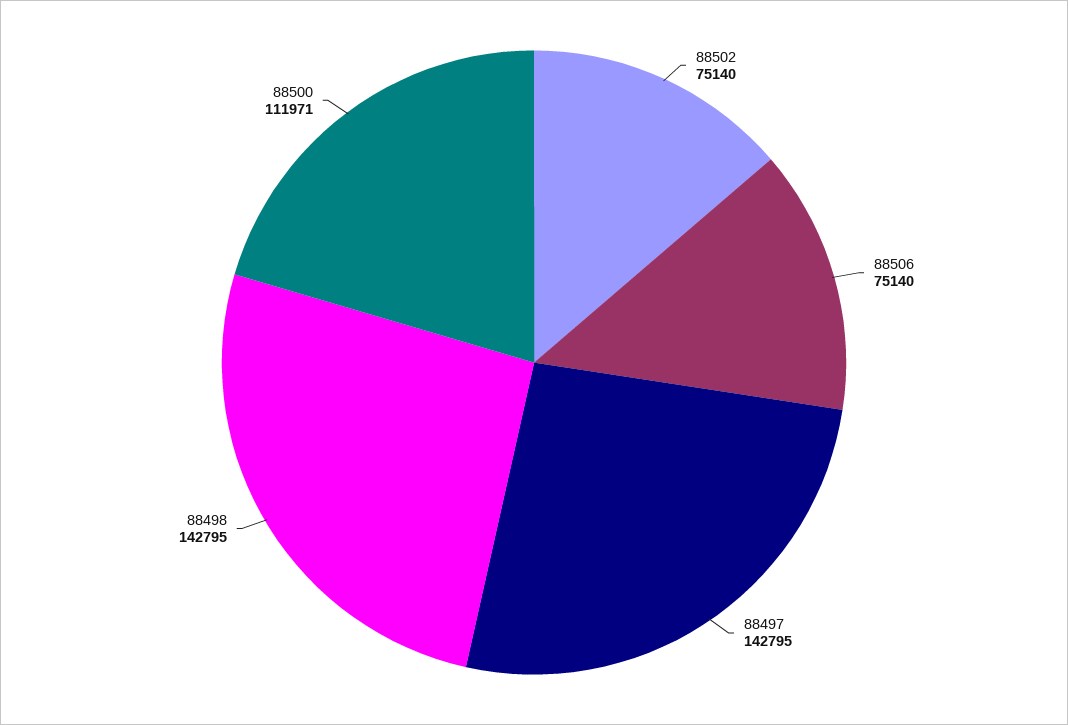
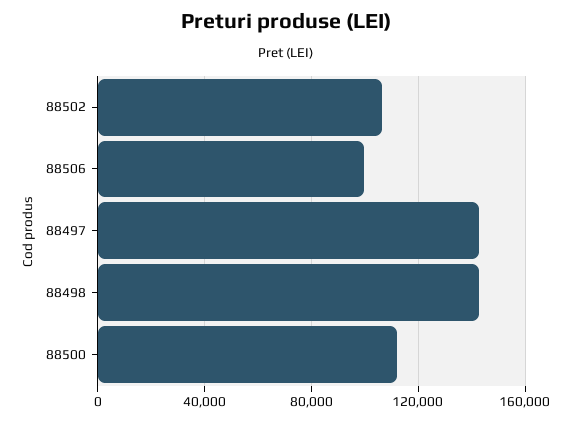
  {
-   "88502": 75140,
+   "88502": 105000,
-   "88506": 75140,
+   "88506": 100000,
    "88497": 142795,
    "88498": 142795,
    "88500": 111971
  }

